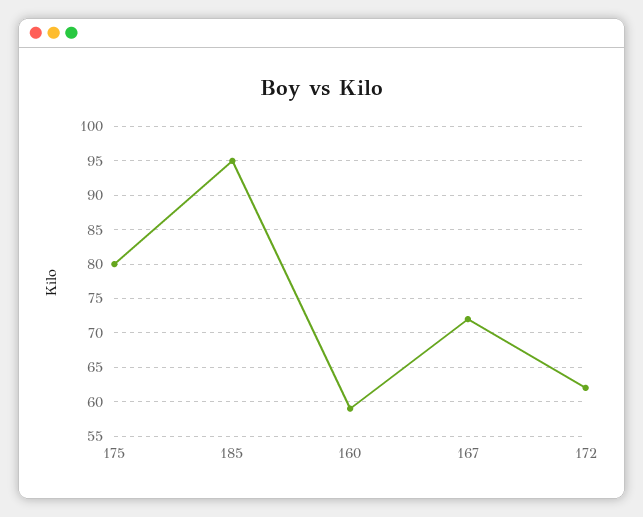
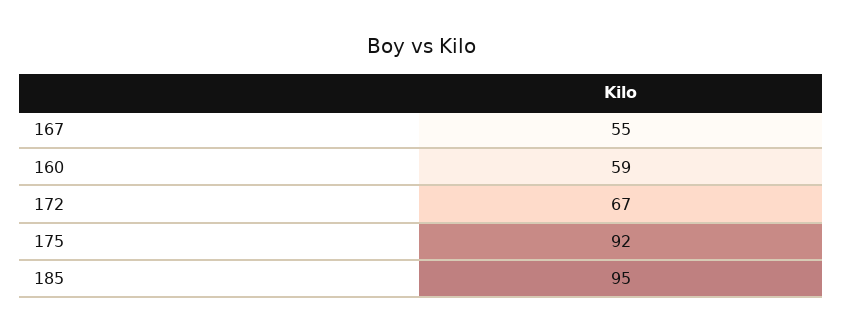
  {
-   "175": 80,
+   "175": 92,
    "185": 95,
    "160": 59,
-   "167": 72,
+   "167": 55,
-   "172": 62
+   "172": 67
  }

